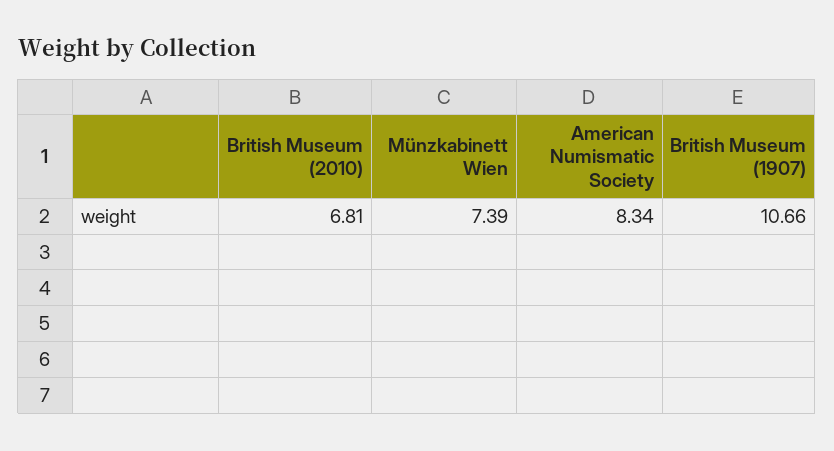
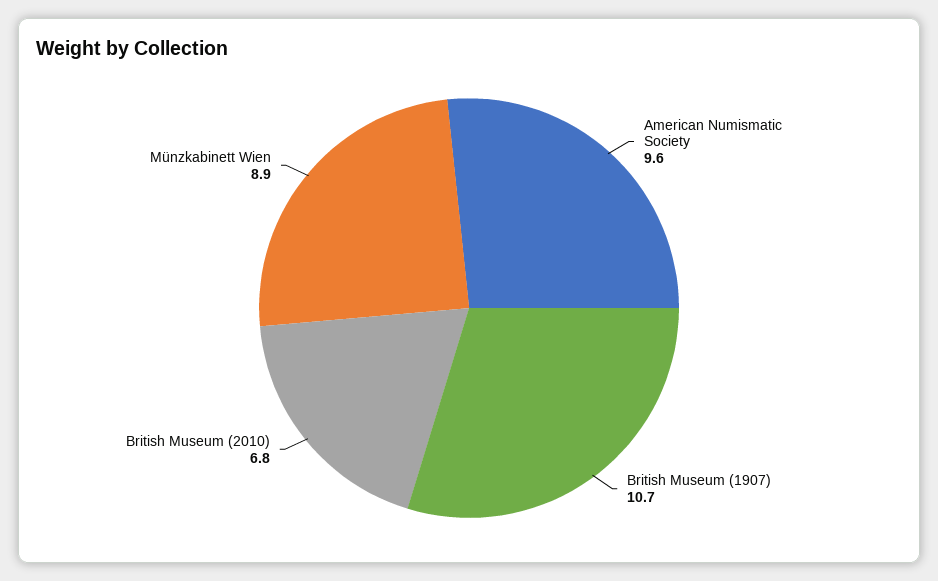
  {
    "British Museum (2010)": 6.81,
-   "Münzkabinett Wien": 7.39,
+   "Münzkabinett Wien": 8.9,
-   "American Numismatic Society": 8.34,
+   "American Numismatic Society": 9.6,
    "British Museum (1907)": 10.66
  }

